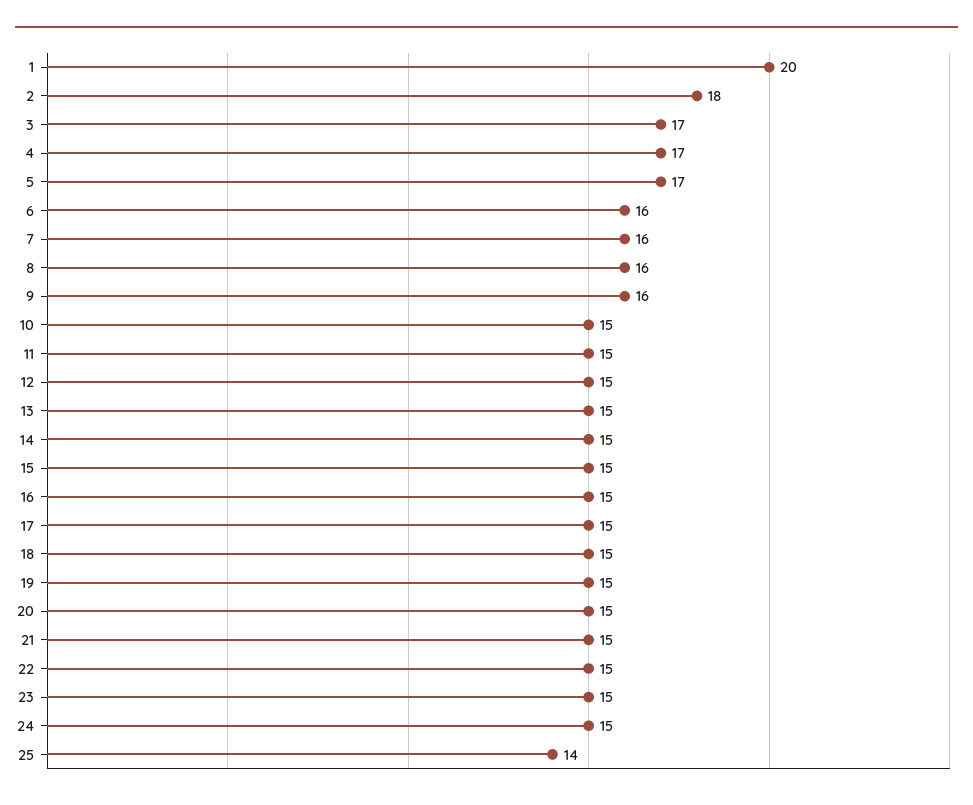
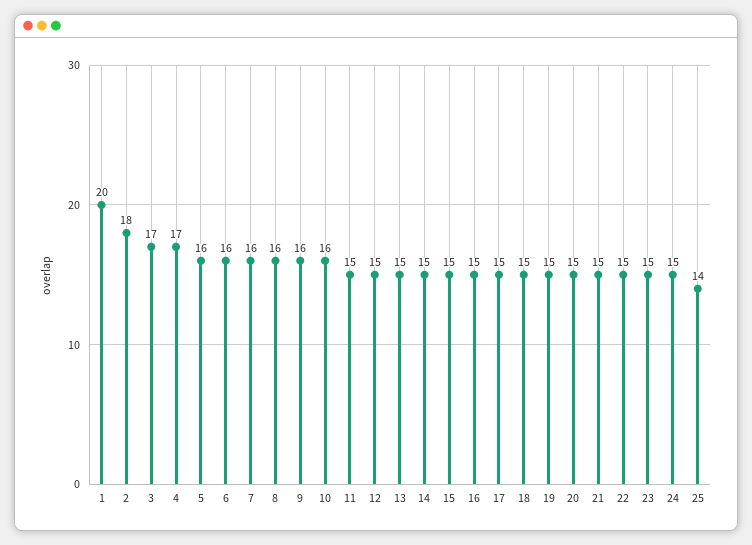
  {
    "1": 20,
    "2": 18,
    "3": 17,
    "4": 17,
-   "5": 17,
+   "5": 16,
    "6": 16,
    "7": 16,
    "8": 16,
    "9": 16,
-   "10": 15,
+   "10": 16,
    "11": 15,
    "12": 15,
    "13": 15,
    "14": 15,
    "15": 15,
    "16": 15,
    "17": 15,
    "18": 15,
    "19": 15,
    "20": 15,
    "21": 15,
    "22": 15,
    "23": 15,
    "24": 15,
    "25": 14
  }

